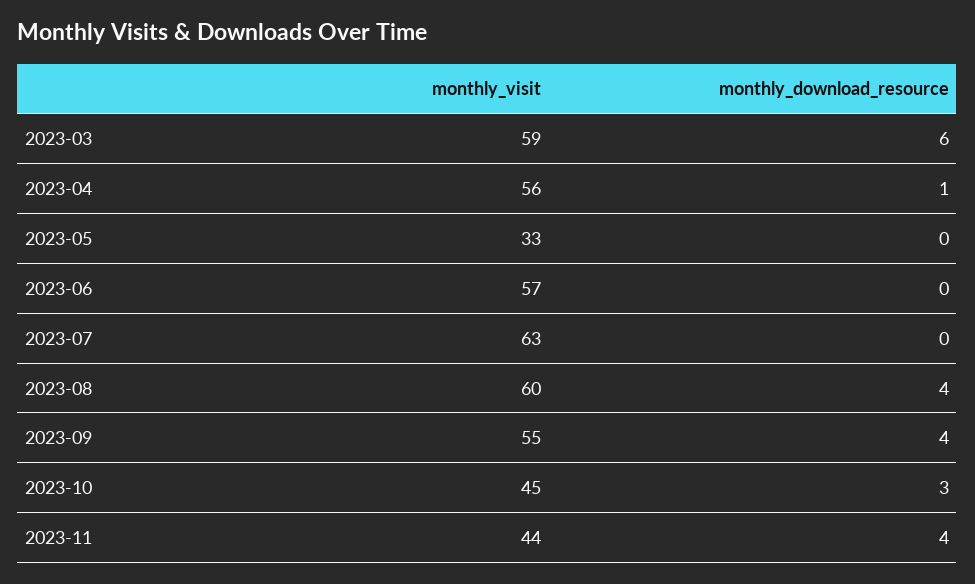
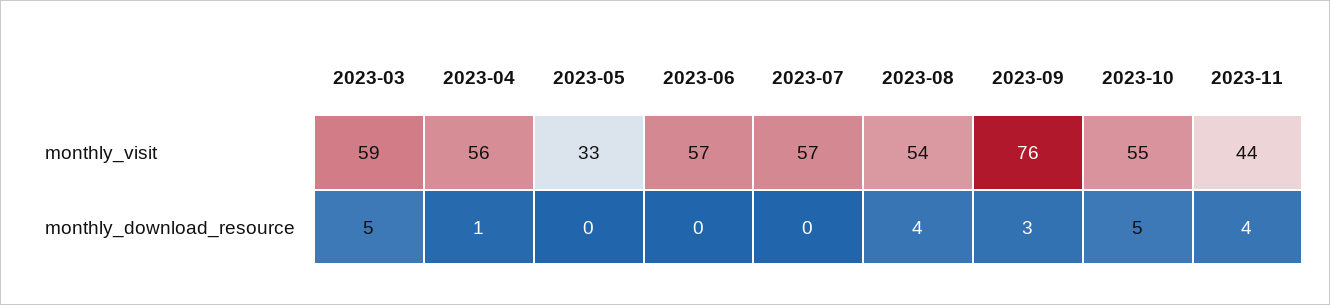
  {
    "monthly_visit": {
      "2023-03": 59,
      "2023-04": 56,
      "2023-05": 33,
      "2023-06": 57,
-     "2023-07": 63,
+     "2023-07": 57,
-     "2023-08": 60,
+     "2023-08": 54,
-     "2023-09": 55,
+     "2023-09": 76,
-     "2023-10": 45,
+     "2023-10": 55,
      "2023-11": 44
    },
    "monthly_download_resource": {
-     "2023-03": 6,
+     "2023-03": 5,
      "2023-04": 1,
      "2023-05": 0,
      "2023-06": 0,
      "2023-07": 0,
      "2023-08": 4,
-     "2023-09": 4,
+     "2023-09": 3,
-     "2023-10": 3,
+     "2023-10": 5,
      "2023-11": 4
    }
  }

